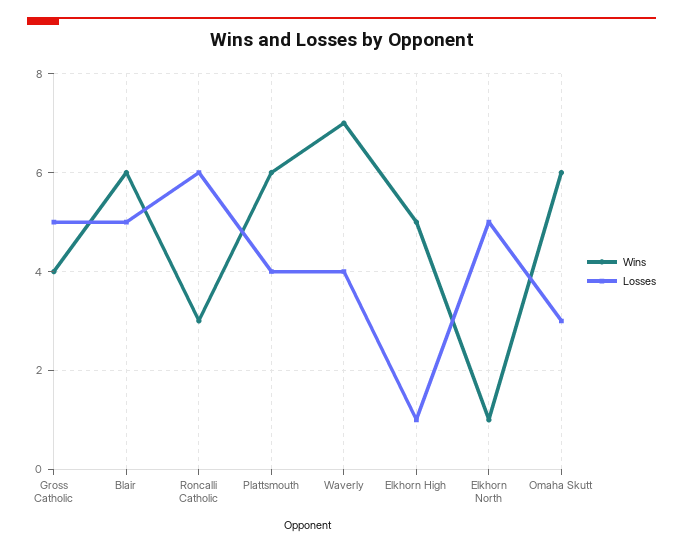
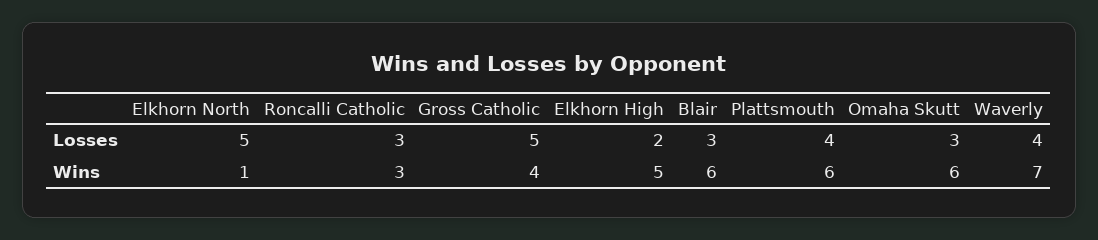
  {
    "Wins": {
      "Gross Catholic": 4,
      "Blair": 6,
      "Roncalli Catholic": 3,
      "Plattsmouth": 6,
      "Waverly": 7,
      "Elkhorn High": 5,
      "Elkhorn North": 1,
      "Omaha Skutt": 6
    },
    "Losses": {
      "Gross Catholic": 5,
-     "Blair": 5,
+     "Blair": 3,
-     "Roncalli Catholic": 6,
+     "Roncalli Catholic": 3,
      "Plattsmouth": 4,
      "Waverly": 4,
-     "Elkhorn High": 1,
+     "Elkhorn High": 2,
      "Elkhorn North": 5,
      "Omaha Skutt": 3
    }
  }

